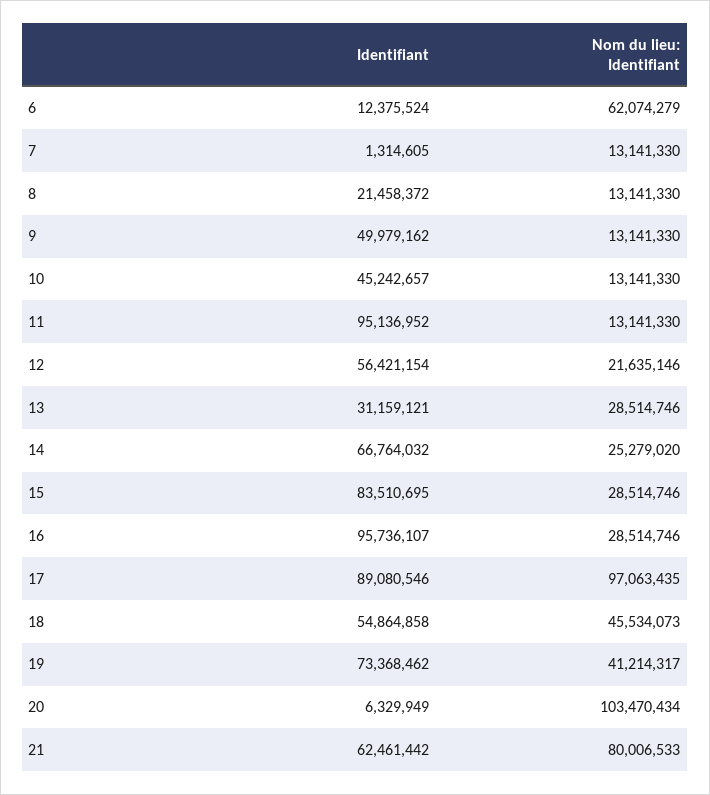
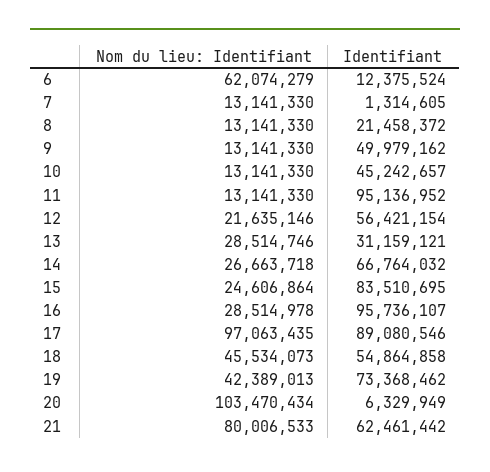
  {
    "Identifiant": {
      "6": 12375524,
      "7": 1314605,
      "8": 21458372,
      "9": 49979162,
      "10": 45242657,
      "11": 95136952,
      "12": 56421154,
      "13": 31159121,
      "14": 66764032,
      "15": 83510695,
      "16": 95736107,
      "17": 89080546,
      "18": 54864858,
      "19": 73368462,
      "20": 6329949,
      "21": 62461442
    },
    "Nom du lieu: Identifiant": {
      "6": 62074279,
      "7": 13141330,
      "8": 13141330,
      "9": 13141330,
      "10": 13141330,
      "11": 13141330,
      "12": 21635146,
      "13": 28514746,
-     "14": 25279020,
+     "14": 26663718,
-     "15": 28514746,
+     "15": 24606864,
-     "16": 28514746,
+     "16": 28514978,
      "17": 97063435,
      "18": 45534073,
-     "19": 41214317,
+     "19": 42389013,
      "20": 103470434,
      "21": 80006533
    }
  }

